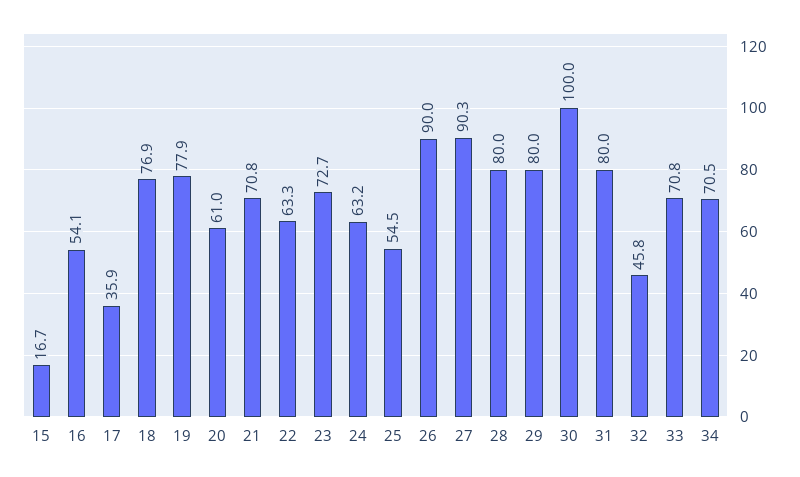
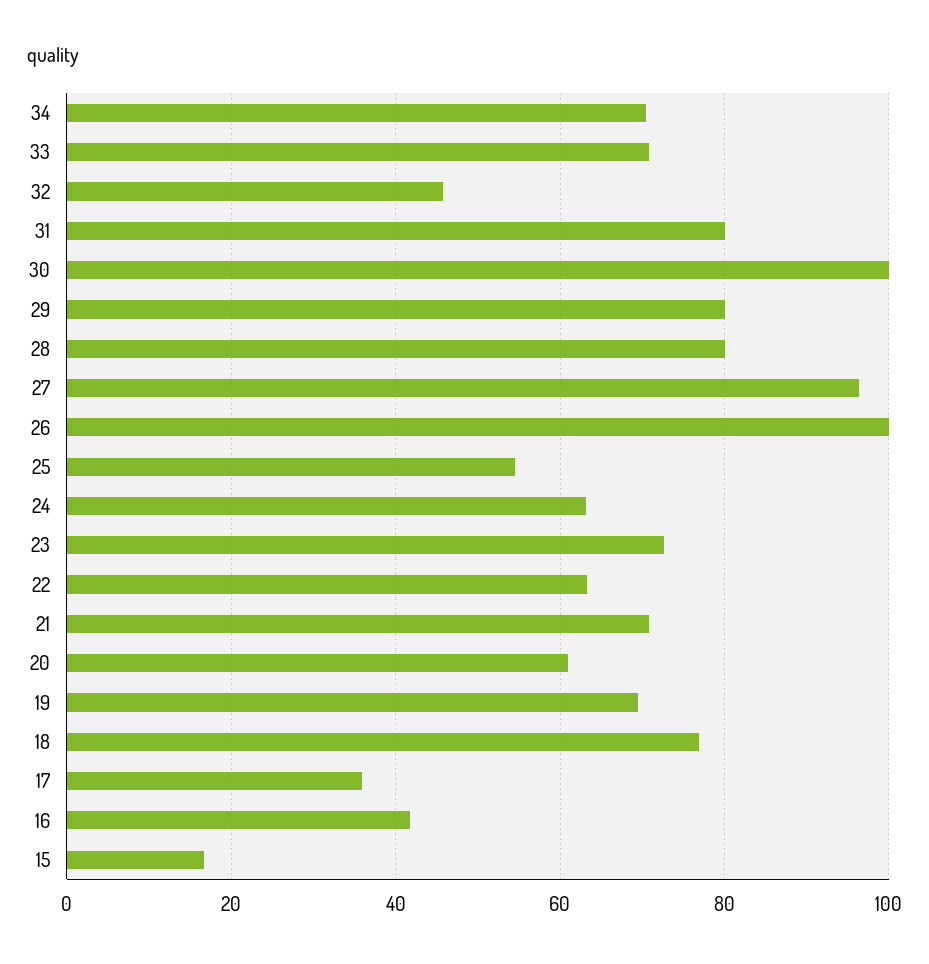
  {
    "15": 16.7,
-   "16": 54.1,
+   "16": 42,
    "17": 35.9,
    "18": 76.9,
-   "19": 77.9,
+   "19": 70,
    "20": 61,
    "21": 70.8,
    "22": 63.3,
    "23": 72.7,
    "24": 63.2,
    "25": 54.5,
-   "26": 90,
+   "26": 100,
-   "27": 90.3,
+   "27": 96,
    "28": 80,
    "29": 80,
    "30": 100,
    "31": 80,
    "32": 45.8,
    "33": 70.8,
    "34": 70.5
  }

